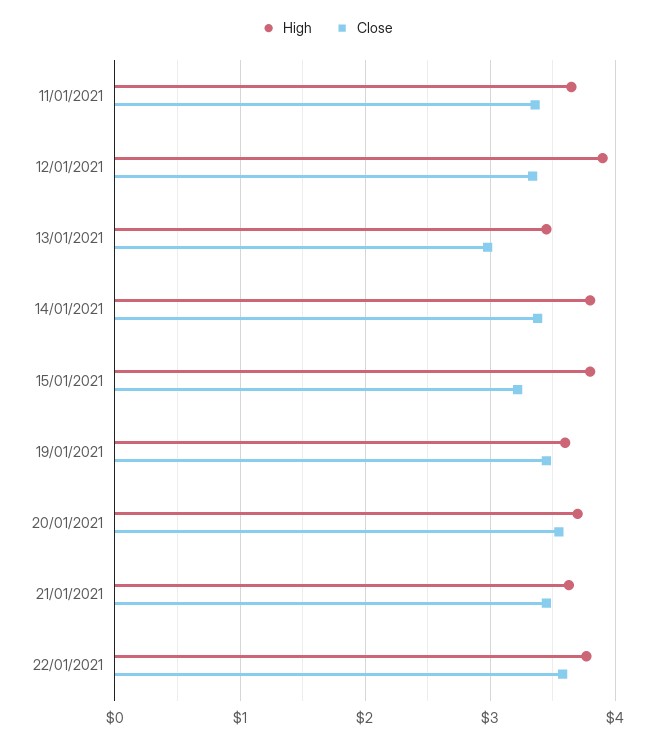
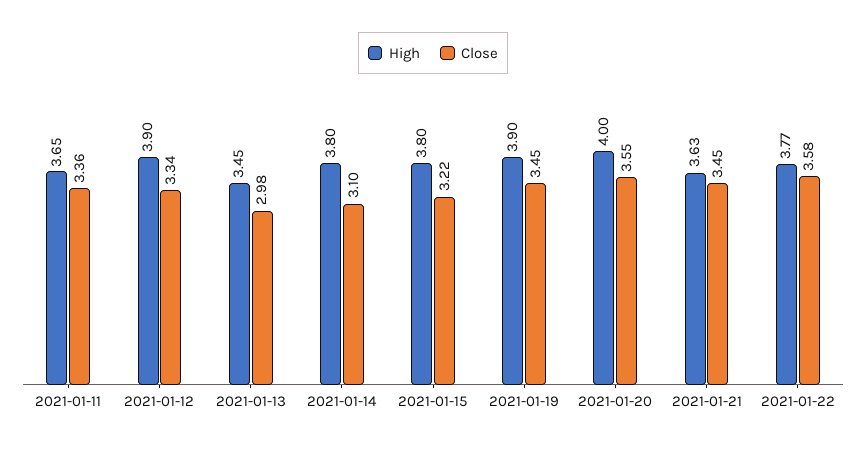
  {
    "High": {
      "11/01/2021": 3.65,
      "12/01/2021": 3.9,
      "13/01/2021": 3.45,
      "14/01/2021": 3.8,
      "15/01/2021": 3.8,
-     "19/01/2021": 3.6,
+     "19/01/2021": 3.9,
-     "20/01/2021": 3.7,
+     "20/01/2021": 4,
      "21/01/2021": 3.63,
      "22/01/2021": 3.77
    },
    "Close": {
      "11/01/2021": 3.36,
      "12/01/2021": 3.34,
      "13/01/2021": 2.98,
-     "14/01/2021": 3.4,
+     "14/01/2021": 3.1,
      "15/01/2021": 3.22,
      "19/01/2021": 3.45,
      "20/01/2021": 3.55,
      "21/01/2021": 3.45,
      "22/01/2021": 3.58
    }
  }

